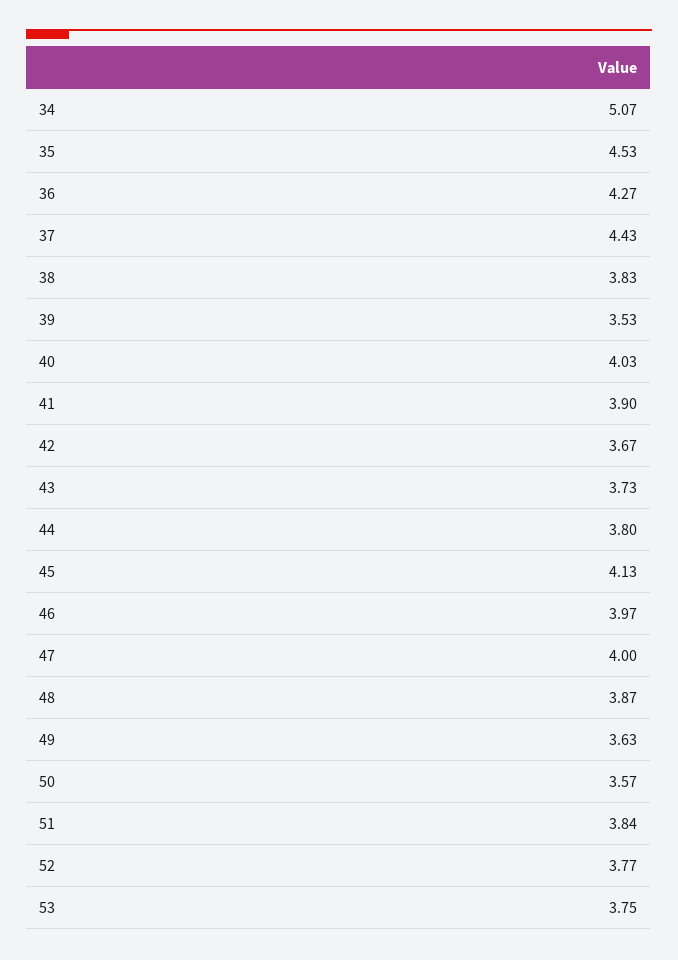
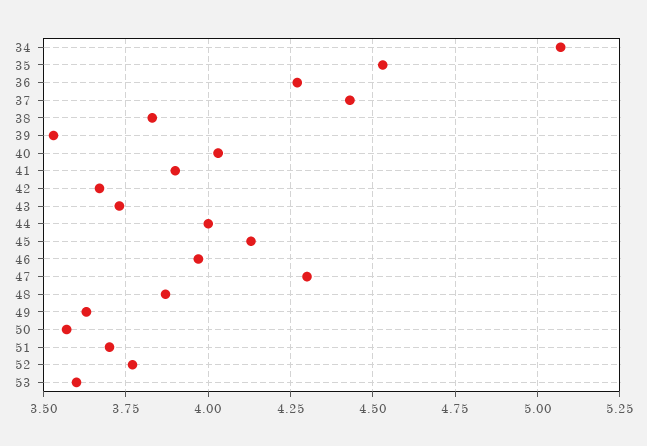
  {
    "34": 5.07,
    "35": 4.53,
    "36": 4.27,
    "37": 4.43,
    "38": 3.83,
    "39": 3.53,
    "40": 4.03,
    "41": 3.9,
    "42": 3.67,
    "43": 3.73,
-   "44": 3.8,
+   "44": 4,
    "45": 4.13,
    "46": 3.97,
-   "47": 4,
+   "47": 4.3,
    "48": 3.87,
    "49": 3.63,
    "50": 3.57,
-   "51": 3.84,
+   "51": 3.7,
    "52": 3.77,
-   "53": 3.75
+   "53": 3.6
  }

